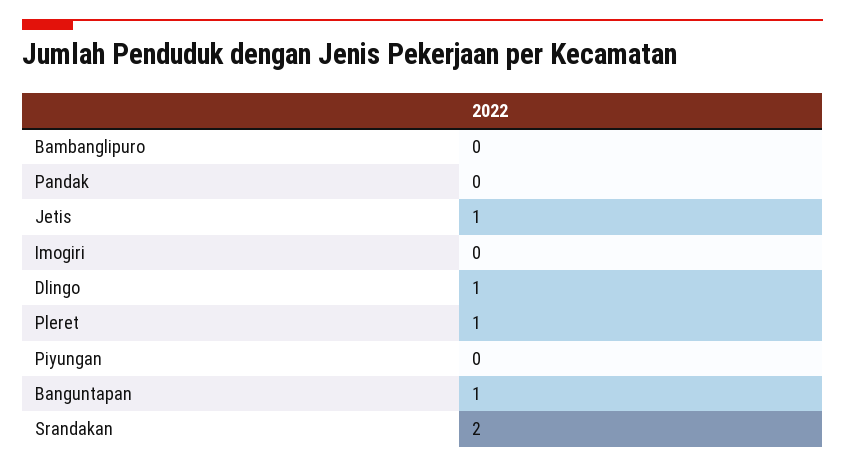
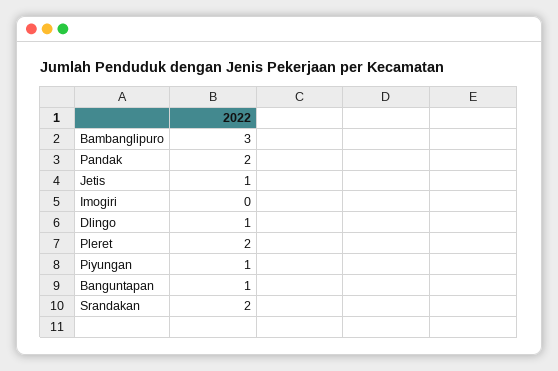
  {
-   "Bambanglipuro": 0,
+   "Bambanglipuro": 3,
-   "Pandak": 0,
+   "Pandak": 2,
    "Jetis": 1,
    "Imogiri": 0,
    "Dlingo": 1,
-   "Pleret": 1,
+   "Pleret": 2,
-   "Piyungan": 0,
+   "Piyungan": 1,
    "Banguntapan": 1,
    "Srandakan": 2
  }

